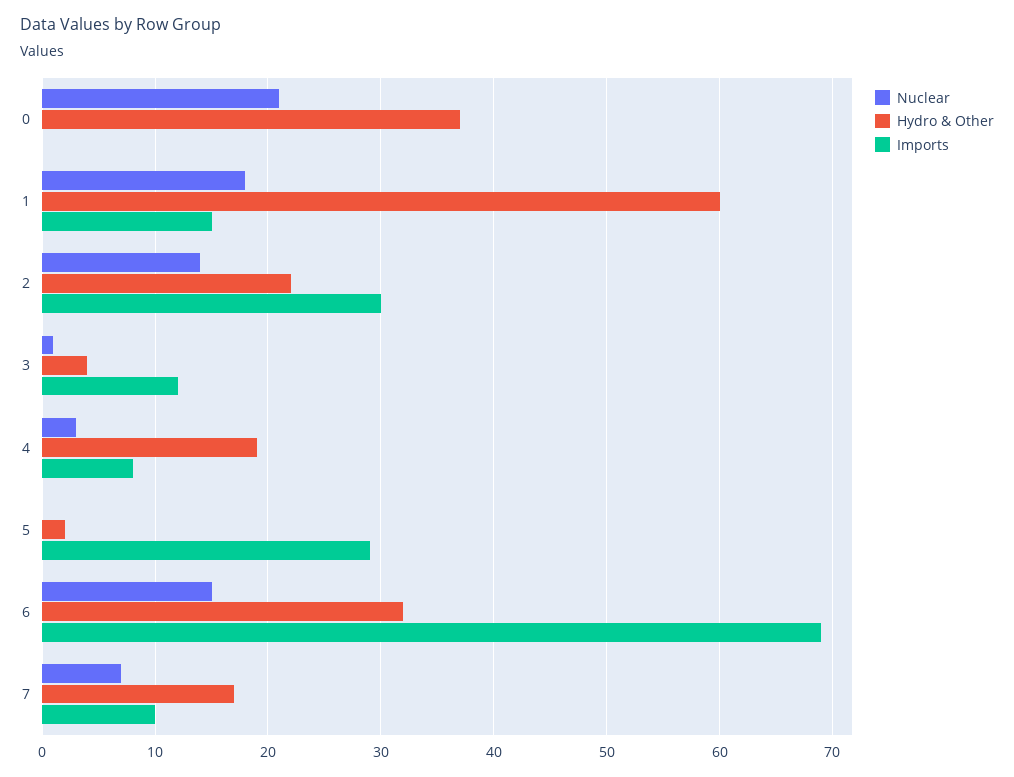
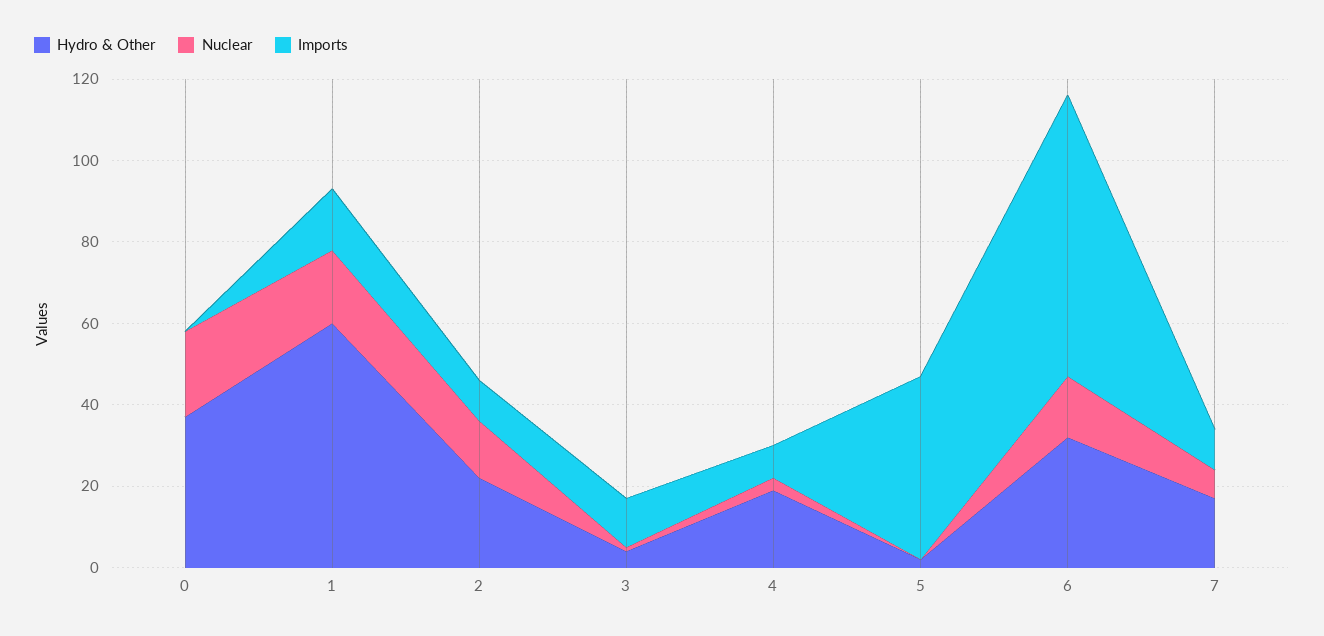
  {
    "Nuclear": {
      "0": 21,
      "1": 18,
      "2": 14,
      "3": 1,
      "4": 3,
      "5": 0,
      "6": 15,
      "7": 7
    },
    "Hydro & Other": {
      "0": 37,
      "1": 60,
      "2": 22,
      "3": 4,
      "4": 19,
      "5": 2,
      "6": 32,
      "7": 17
    },
    "Imports": {
      "0": 0,
      "1": 15,
-     "2": 30,
+     "2": 10,
      "3": 12,
      "4": 8,
-     "5": 29,
+     "5": 45,
      "6": 69,
      "7": 10
    }
  }

